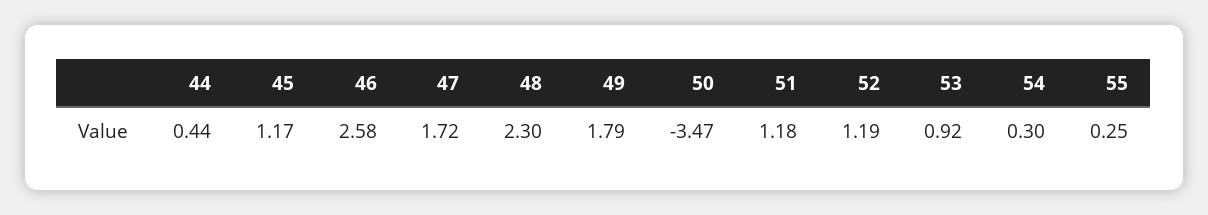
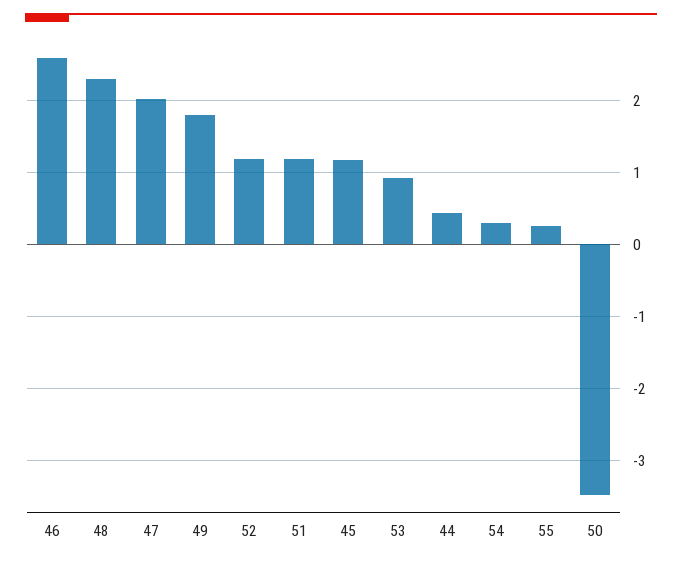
  {
    "44": 0.44,
    "45": 1.17,
    "46": 2.58,
-   "47": 1.72,
+   "47": 2,
    "48": 2.3,
    "49": 1.79,
    "50": -3.47,
    "51": 1.18,
    "52": 1.19,
    "53": 0.92,
    "54": 0.3,
    "55": 0.25
  }

